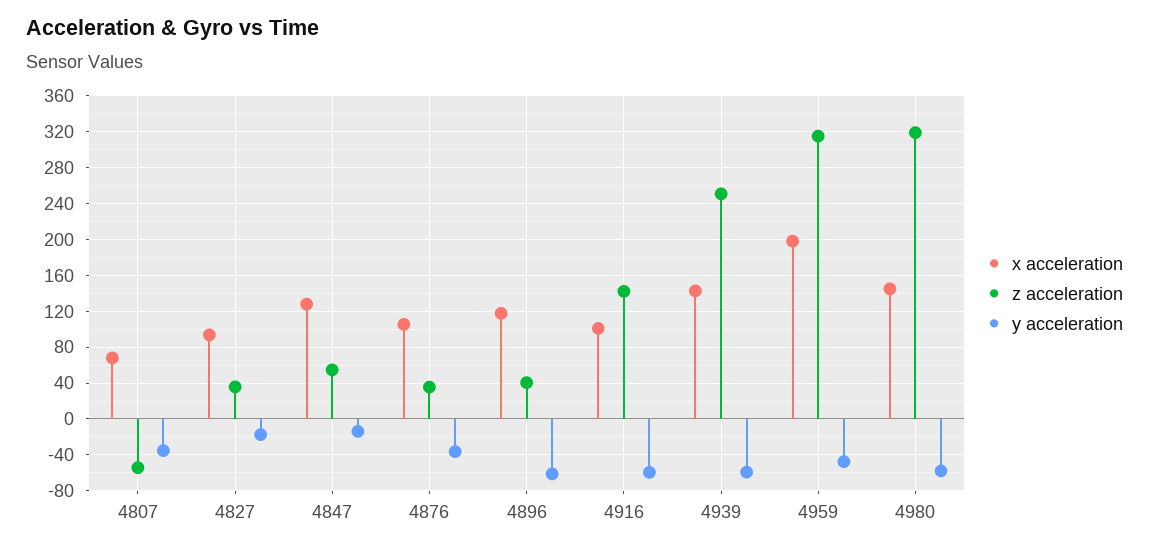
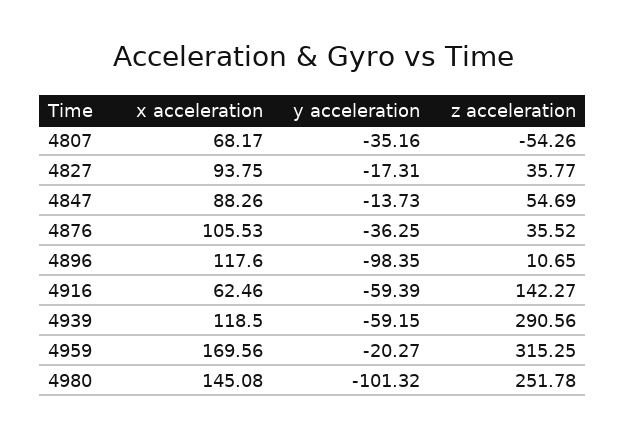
  {
    "x acceleration": {
      "4807": 68.17,
      "4827": 93.75,
-     "4847": 130,
+     "4847": 88.26,
      "4876": 105.53,
      "4896": 117.6,
-     "4916": 100,
+     "4916": 62.46,
-     "4939": 140,
+     "4939": 118.5,
-     "4959": 200,
+     "4959": 169.56,
      "4980": 145.08
    },
    "z acceleration": {
      "4807": -54.26,
      "4827": 35.77,
      "4847": 54.69,
      "4876": 35.52,
-     "4896": 40,
+     "4896": 10.65,
      "4916": 142.27,
-     "4939": 250,
+     "4939": 290.56,
      "4959": 315.25,
-     "4980": 320
+     "4980": 251.78
    },
    "y acceleration": {
      "4807": -35.16,
      "4827": -17.31,
      "4847": -13.73,
      "4876": -36.25,
-     "4896": -60,
+     "4896": -98.35,
      "4916": -59.39,
      "4939": -59.15,
-     "4959": -50,
+     "4959": -20.27,
-     "4980": -60
+     "4980": -101.32
    }
  }

